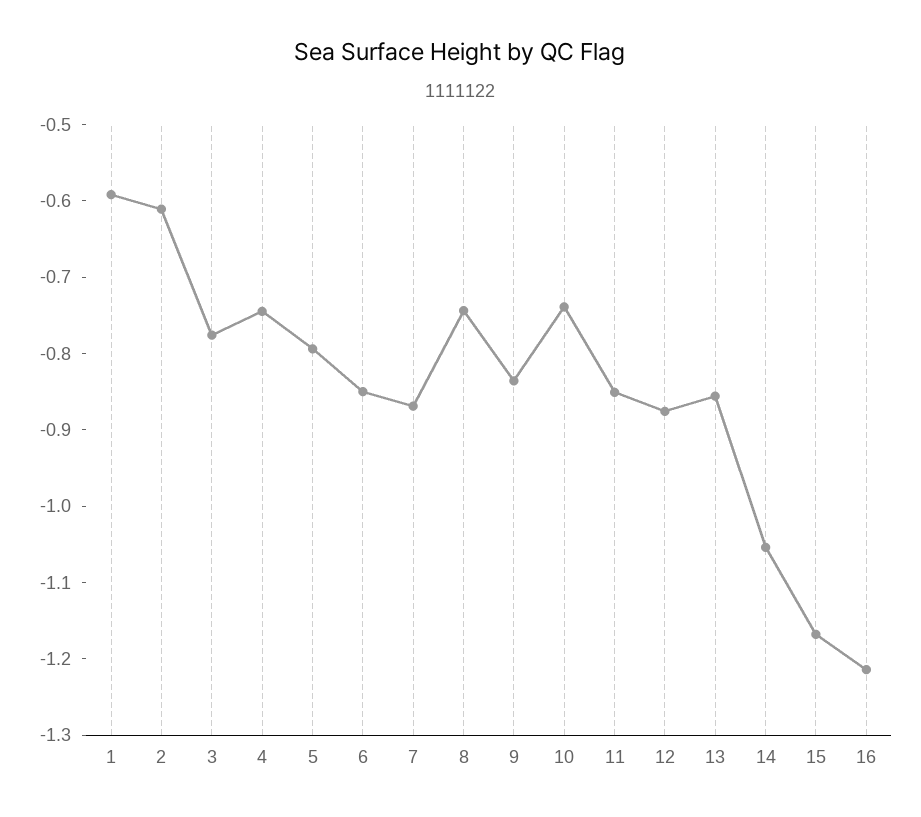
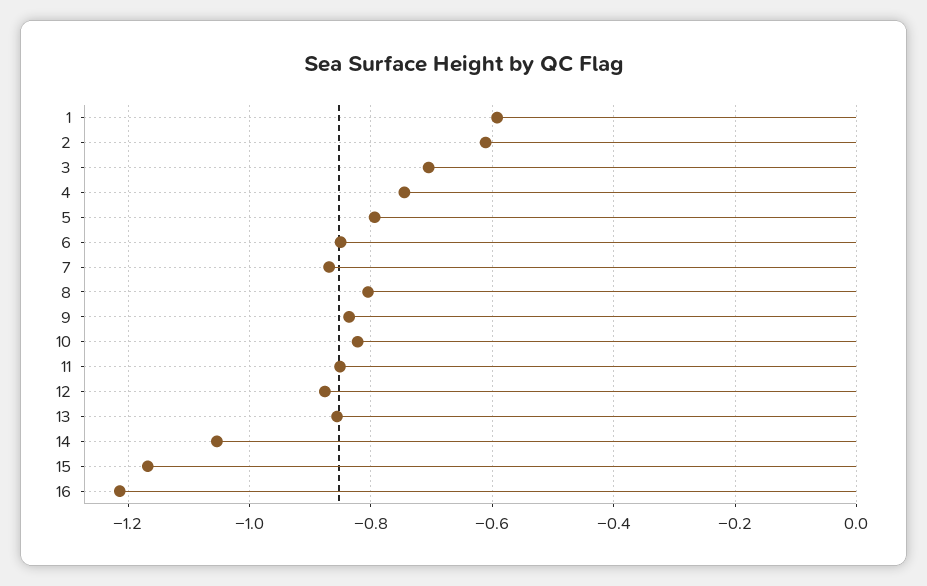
  {
    "1": -0.6,
    "2": -0.62,
-   "3": -0.78,
+   "3": -0.7,
    "4": -0.74,
    "5": -0.8,
    "6": -0.86,
    "7": -0.86,
-   "8": -0.74,
+   "8": -0.8,
    "9": -0.84,
-   "10": -0.74,
+   "10": -0.82,
    "11": -0.86,
    "12": -0.88,
    "13": -0.86,
    "14": -1.06,
    "15": -1.16,
    "16": -1.22
  }

